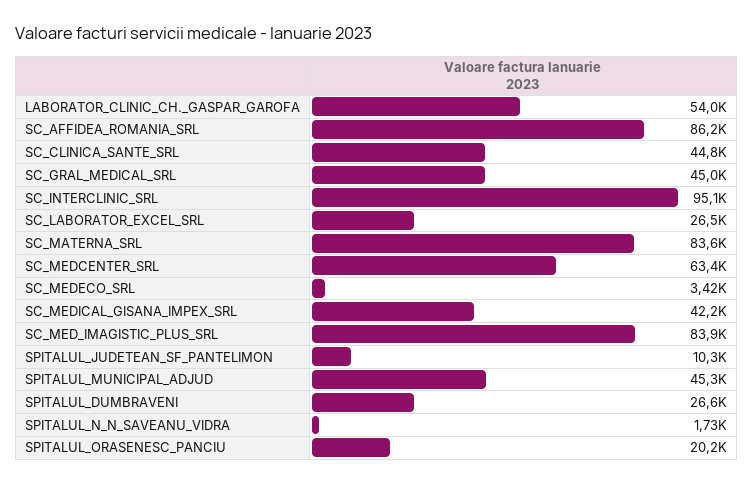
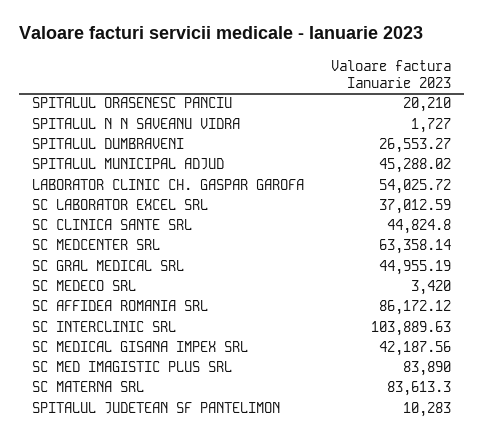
  {
    "LABORATOR_CLINIC_CH._GASPAR_GAROFA": 54025.72,
    "SC_AFFIDEA_ROMANIA_SRL": 86172.12,
    "SC_CLINICA_SANTE_SRL": 44824.8,
    "SC_GRAL_MEDICAL_SRL": 44955.19,
-   "SC_INTERCLINIC_SRL": 95100,
+   "SC_INTERCLINIC_SRL": 103889.63,
-   "SC_LABORATOR_EXCEL_SRL": 26500,
+   "SC_LABORATOR_EXCEL_SRL": 37012.59,
    "SC_MATERNA_SRL": 83613.3,
    "SC_MEDCENTER_SRL": 63358.14,
    "SC_MEDECO_SRL": 3420,
    "SC_MEDICAL_GISANA_IMPEX_SRL": 42187.56,
    "SC_MED_IMAGISTIC_PLUS_SRL": 83890,
    "SPITALUL_JUDETEAN_SF_PANTELIMON": 10283,
    "SPITALUL_MUNICIPAL_ADJUD": 45288.02,
    "SPITALUL_DUMBRAVENI": 26553.27,
    "SPITALUL_N_N_SAVEANU_VIDRA": 1727,
    "SPITALUL_ORASENESC_PANCIU": 20210
  }

